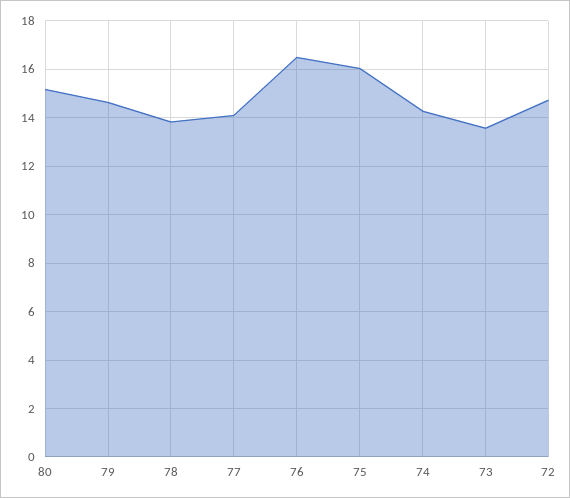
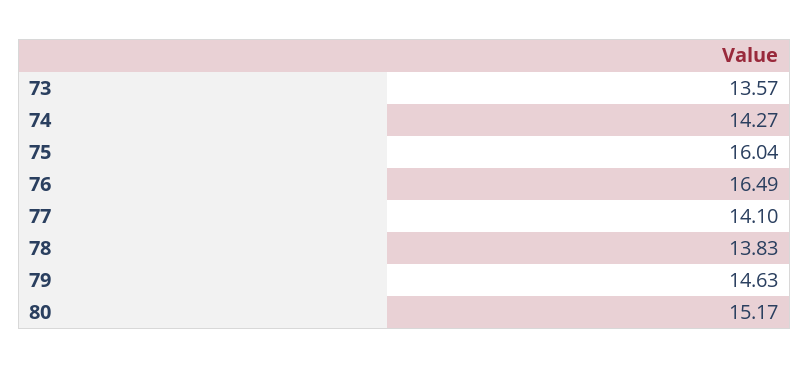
  {
    "80": 15.17,
    "79": 14.63,
    "78": 13.83,
    "77": 14.1,
    "76": 16.49,
    "75": 16.04,
    "74": 14.27,
-   "73": 13.57,
+   "73": 13.57
-   "72": 14.75
  }

